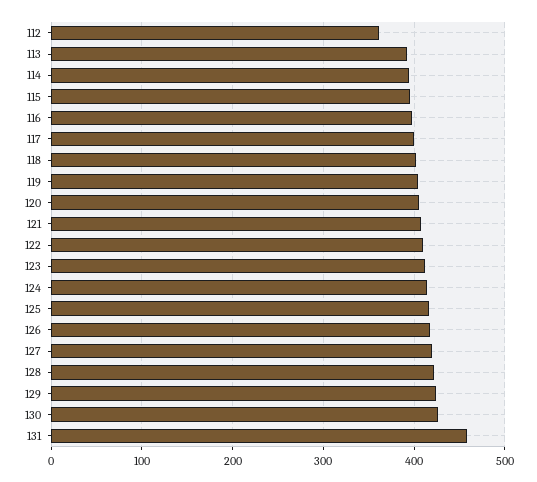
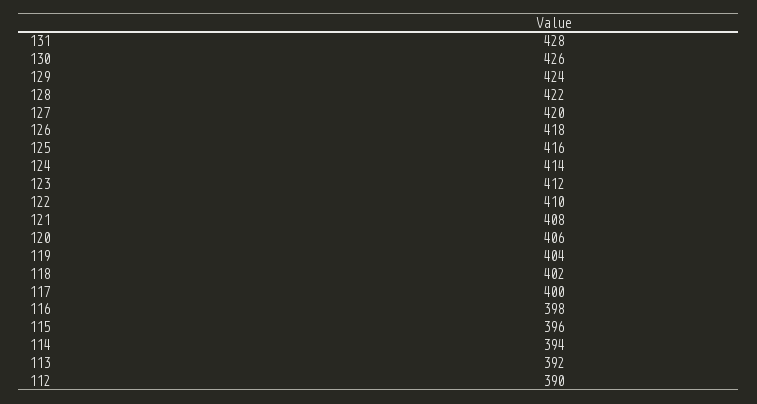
  {
-   "112": 360,
+   "112": 390,
    "113": 392,
    "114": 394,
    "115": 396,
    "116": 398,
    "117": 400,
    "118": 402,
    "119": 404,
    "120": 406,
    "121": 408,
    "122": 410,
    "123": 412,
    "124": 414,
    "125": 416,
    "126": 418,
    "127": 420,
    "128": 422,
    "129": 424,
    "130": 426,
-   "131": 460
+   "131": 428
  }

